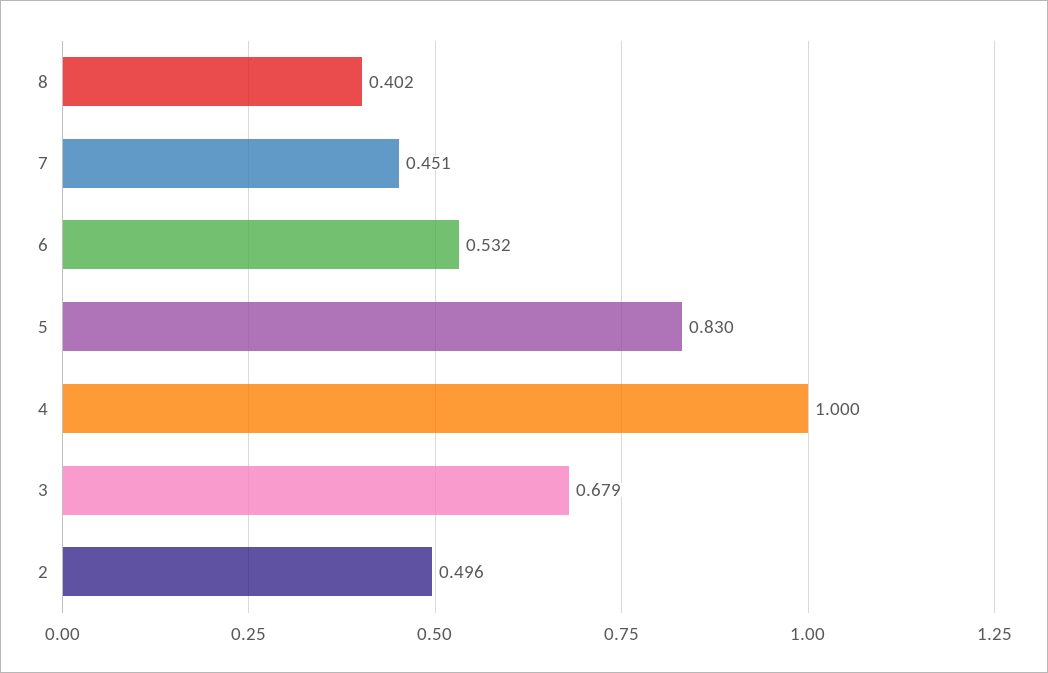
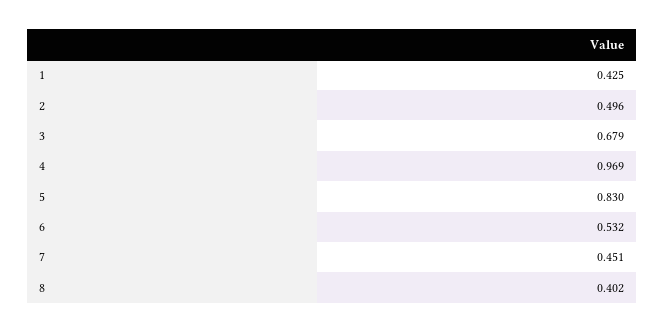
  {
    "8": 0.402,
    "7": 0.451,
    "6": 0.532,
    "5": 0.83,
-   "4": 1,
+   "4": 0.969,
    "3": 0.679,
-   "2": 0.496
+   "2": 0.496,
+   "1": 0.425
  }

